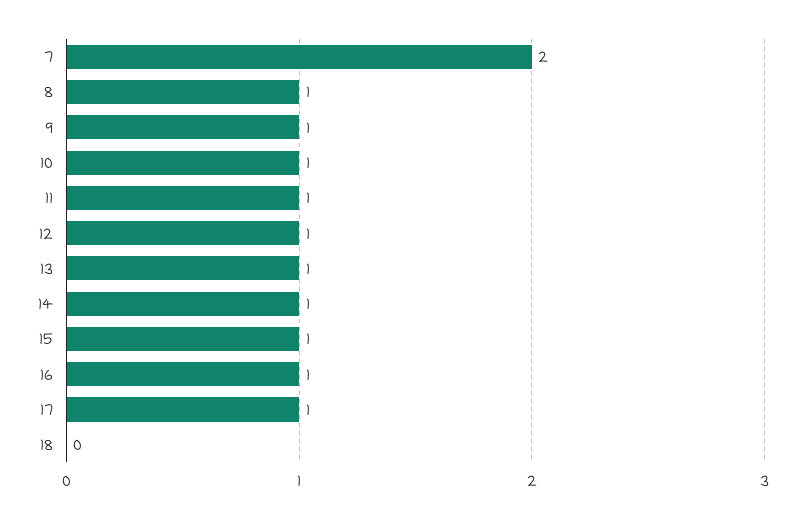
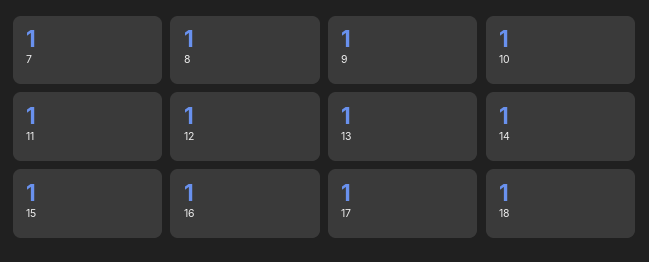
  {
-   "7": 2,
+   "7": 1,
    "8": 1,
    "9": 1,
    "10": 1,
    "11": 1,
    "12": 1,
    "13": 1,
    "14": 1,
    "15": 1,
    "16": 1,
    "17": 1,
-   "18": 0
+   "18": 1
  }

